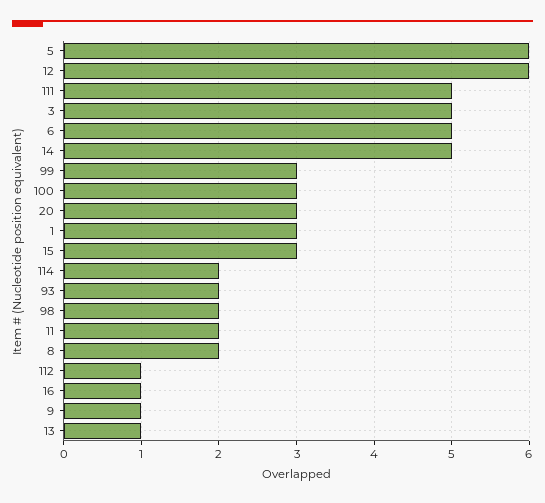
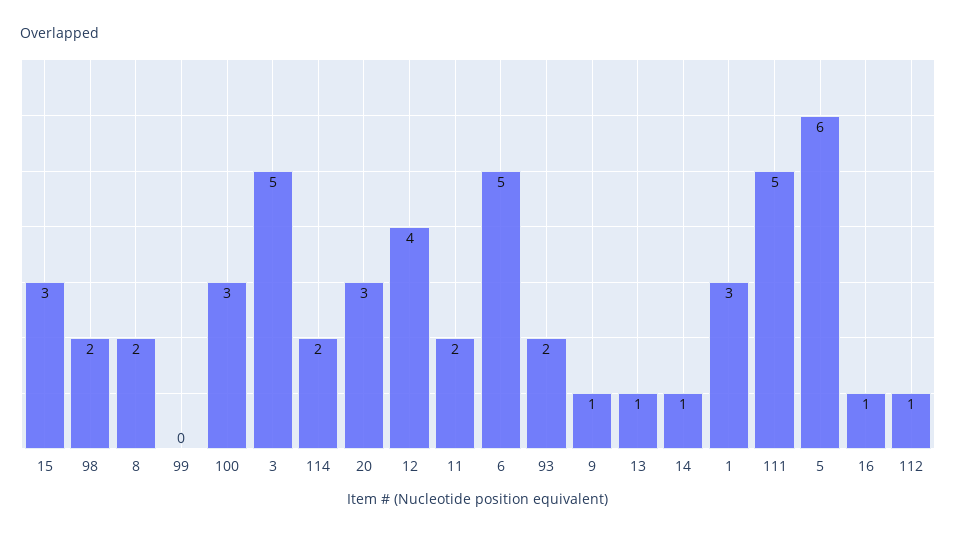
  {
    "5": 6,
-   "12": 6,
+   "12": 4,
    "111": 5,
    "3": 5,
    "6": 5,
-   "14": 5,
+   "14": 1,
-   "99": 3,
+   "99": 0,
    "100": 3,
    "20": 3,
    "1": 3,
    "15": 3,
    "114": 2,
    "93": 2,
    "98": 2,
    "11": 2,
    "8": 2,
    "112": 1,
    "16": 1,
    "9": 1,
    "13": 1
  }

